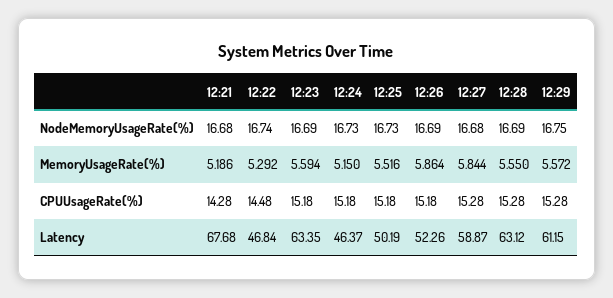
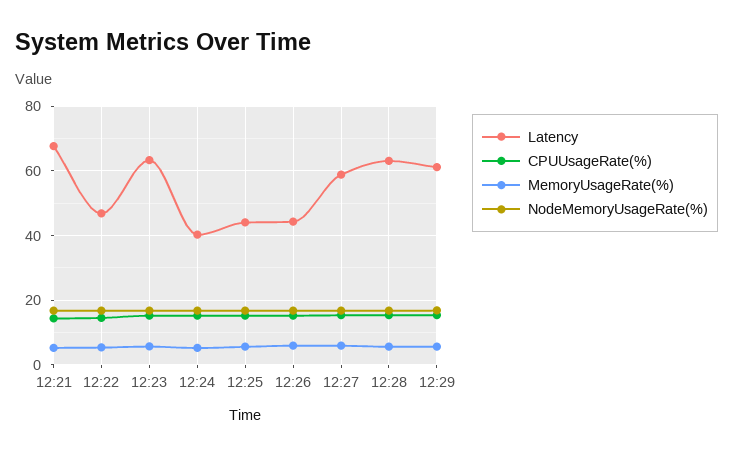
  {
    "NodeMemoryUsageRate(%)": {
      "12:21": 16.68,
      "12:22": 16.74,
      "12:23": 16.69,
      "12:24": 16.73,
      "12:25": 16.73,
      "12:26": 16.69,
      "12:27": 16.68,
      "12:28": 16.69,
      "12:29": 16.75
    },
    "MemoryUsageRate(%)": {
      "12:21": 5.186,
      "12:22": 5.292,
      "12:23": 5.594,
      "12:24": 5.15,
      "12:25": 5.516,
      "12:26": 5.864,
      "12:27": 5.844,
      "12:28": 5.55,
      "12:29": 5.572
    },
    "CPUUsageRate(%)": {
      "12:21": 14.28,
      "12:22": 14.48,
      "12:23": 15.18,
      "12:24": 15.18,
      "12:25": 15.18,
      "12:26": 15.18,
      "12:27": 15.28,
      "12:28": 15.28,
      "12:29": 15.28
    },
    "Latency": {
      "12:21": 67.68,
      "12:22": 46.84,
      "12:23": 63.35,
-     "12:24": 46.37,
+     "12:24": 40,
-     "12:25": 50.19,
+     "12:25": 44,
-     "12:26": 52.26,
+     "12:26": 44,
      "12:27": 58.87,
      "12:28": 63.12,
      "12:29": 61.15
    }
  }

